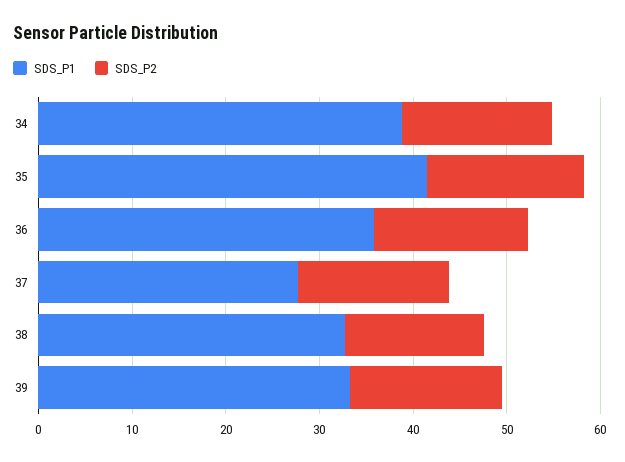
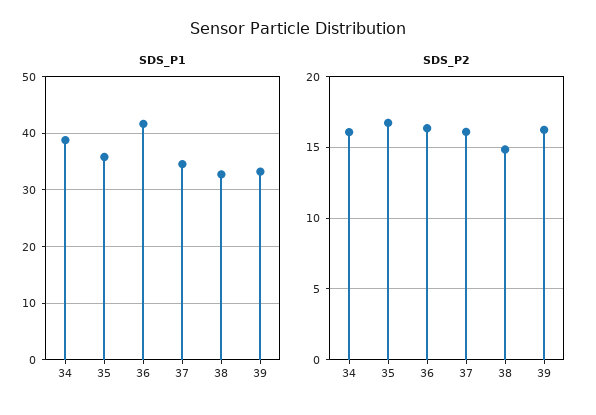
  {
    "SDS_P1": {
      "34": 38,
-     "35": 42,
+     "35": 36,
-     "36": 36,
+     "36": 42,
-     "37": 28,
+     "37": 34,
      "38": 32,
      "39": 34
    },
    "SDS_P2": {
      "34": 16,
      "35": 16.5,
      "36": 16.5,
      "37": 16,
      "38": 15,
      "39": 16
    }
  }

